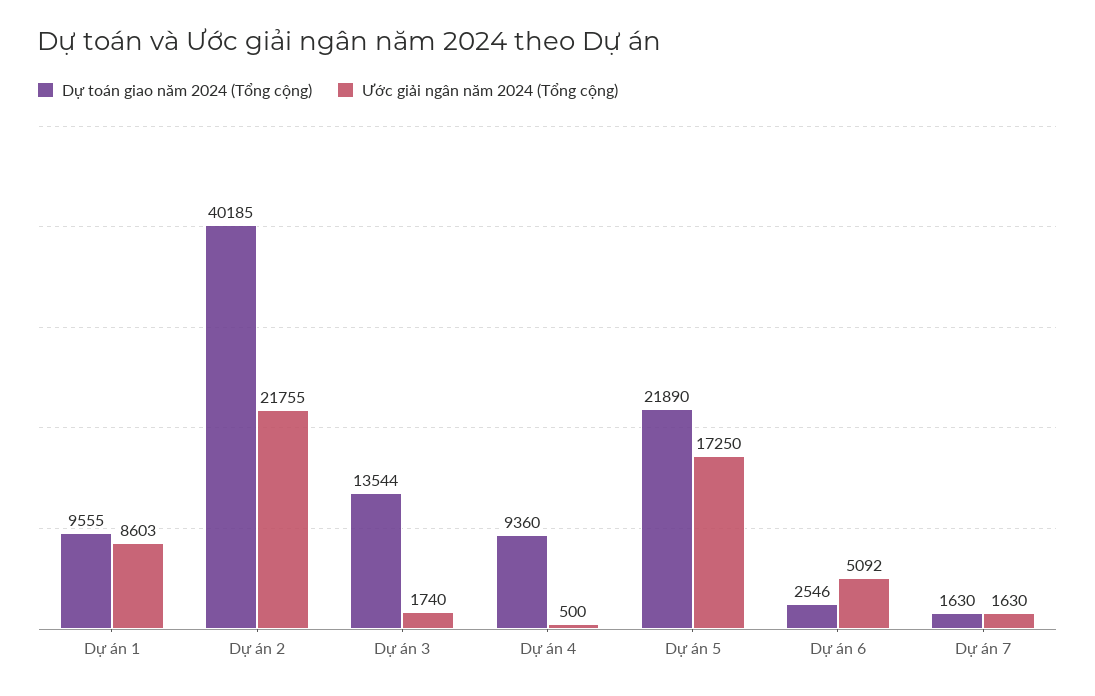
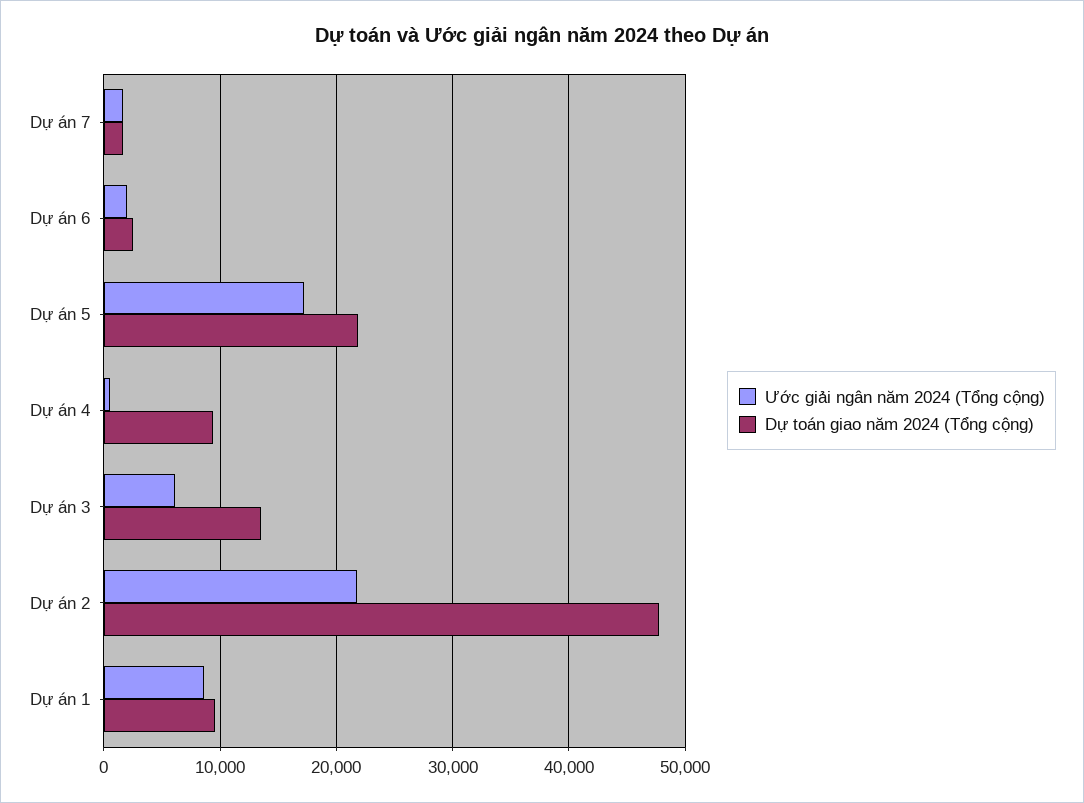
  {
    "Dự toán giao năm 2024 (Tổng cộng)": {
      "Dự án 1": 9555,
-     "Dự án 2": 40185,
+     "Dự án 2": 48000,
      "Dự án 3": 13544,
      "Dự án 4": 9360,
      "Dự án 5": 21890,
      "Dự án 6": 2546,
      "Dự án 7": 1630
    },
    "Ước giải ngân năm 2024 (Tổng cộng)": {
      "Dự án 1": 8603,
      "Dự án 2": 21755,
-     "Dự án 3": 1740,
+     "Dự án 3": 6000,
      "Dự án 4": 500,
      "Dự án 5": 17250,
-     "Dự án 6": 5092,
+     "Dự án 6": 2000,
      "Dự án 7": 1630
    }
  }

